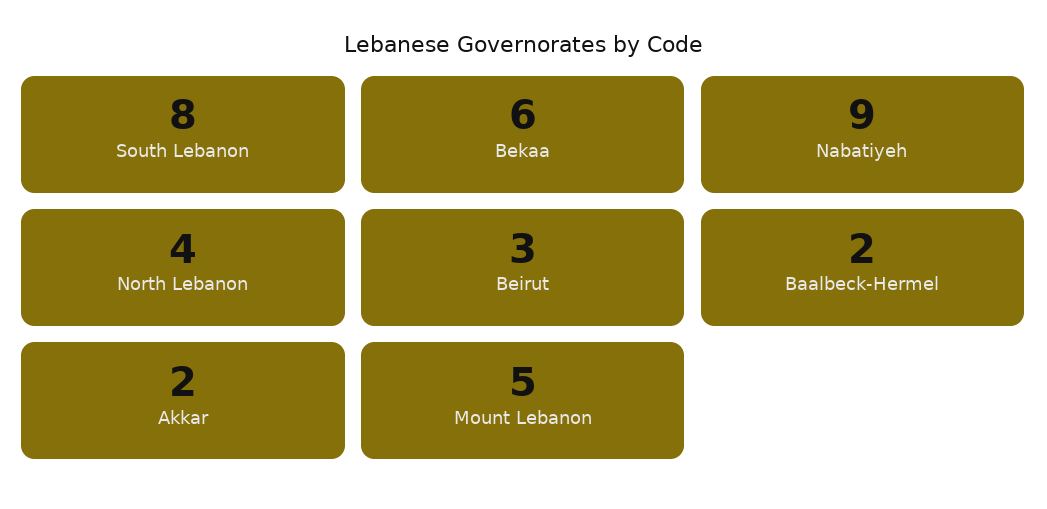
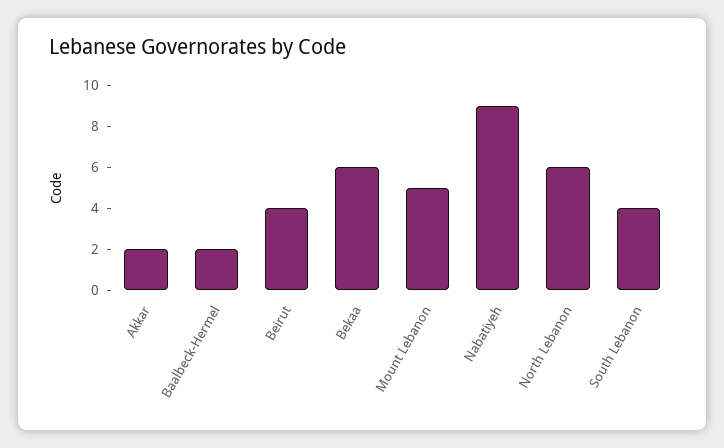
  {
-   "South Lebanon": 8,
+   "South Lebanon": 4,
    "Bekaa": 6,
    "Nabatiyeh": 9,
-   "North Lebanon": 4,
+   "North Lebanon": 6,
-   "Beirut": 3,
+   "Beirut": 4,
    "Baalbeck-Hermel": 2,
    "Akkar": 2,
    "Mount Lebanon": 5
  }

